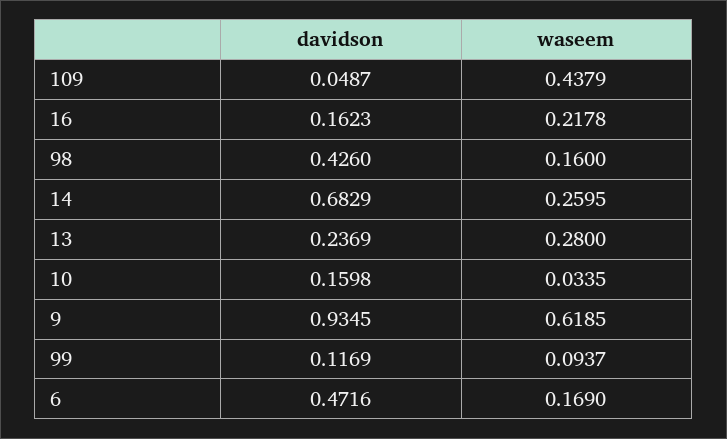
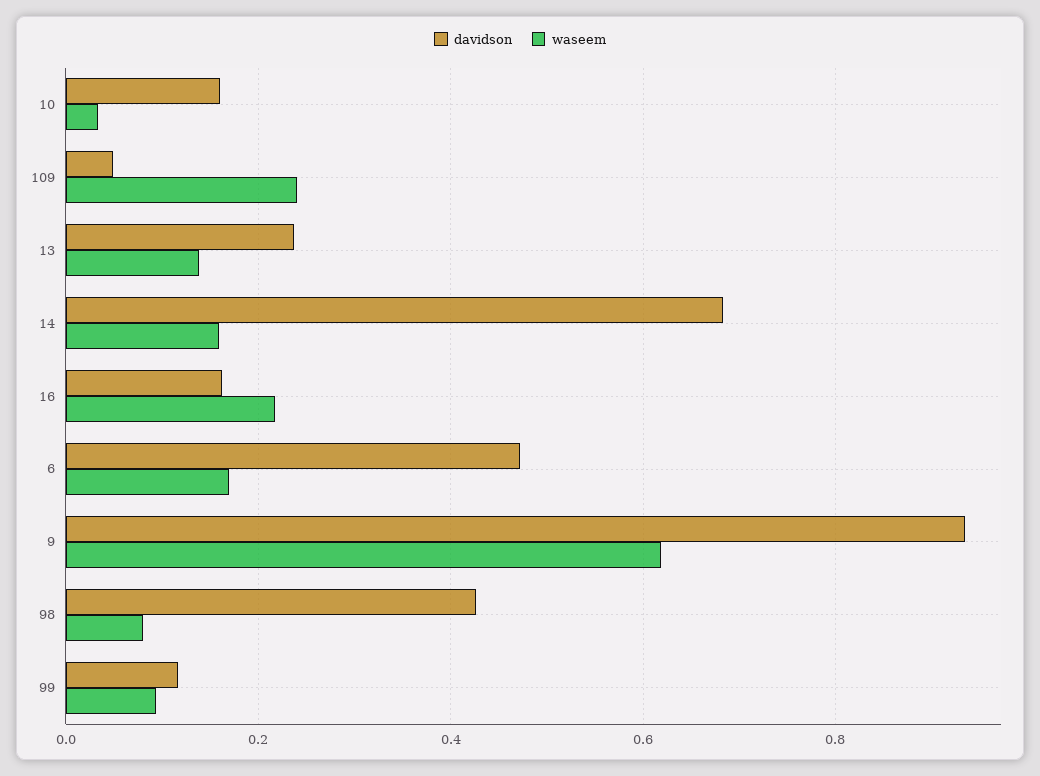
  {
    "davidson": {
      "109": 0.0487,
      "16": 0.1623,
      "98": 0.426,
      "14": 0.6829,
      "13": 0.2369,
      "10": 0.1598,
      "9": 0.9345,
      "99": 0.1169,
      "6": 0.4716
    },
    "waseem": {
-     "109": 0.4379,
+     "109": 0.24,
      "16": 0.2178,
-     "98": 0.16,
+     "98": 0.08,
-     "14": 0.2595,
+     "14": 0.16,
-     "13": 0.28,
+     "13": 0.14,
      "10": 0.0335,
      "9": 0.6185,
      "99": 0.0937,
      "6": 0.169
    }
  }

